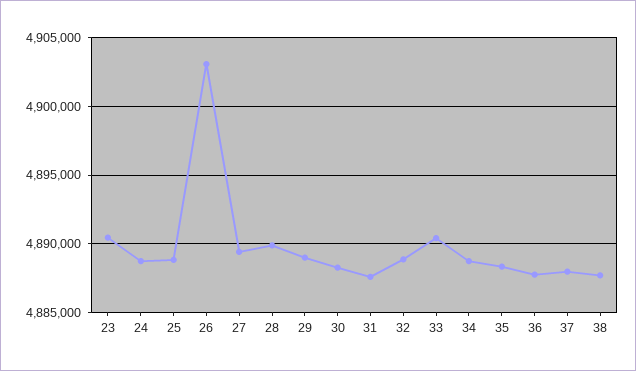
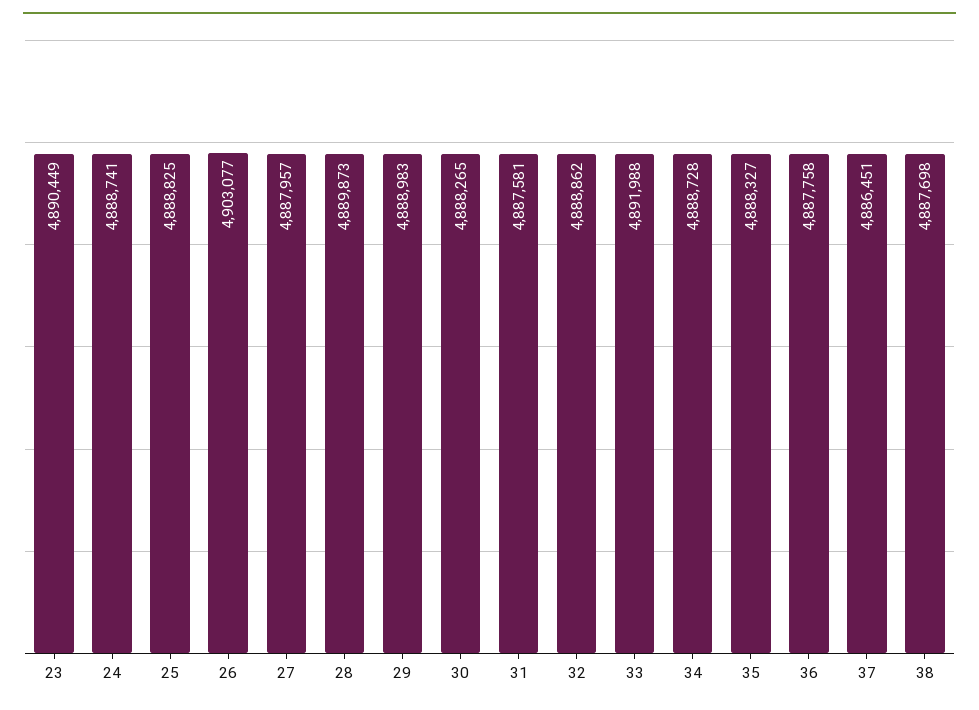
  {
    "23": 4890449,
    "24": 4888741,
    "25": 4888825,
    "26": 4903077,
-   "27": 4889500,
+   "27": 4887957,
    "28": 4889873,
    "29": 4888983,
    "30": 4888265,
    "31": 4887581,
    "32": 4888862,
-   "33": 4890500,
+   "33": 4891988,
    "34": 4888728,
    "35": 4888327,
    "36": 4887758,
-   "37": 4888000,
+   "37": 4886451,
    "38": 4887698
  }

